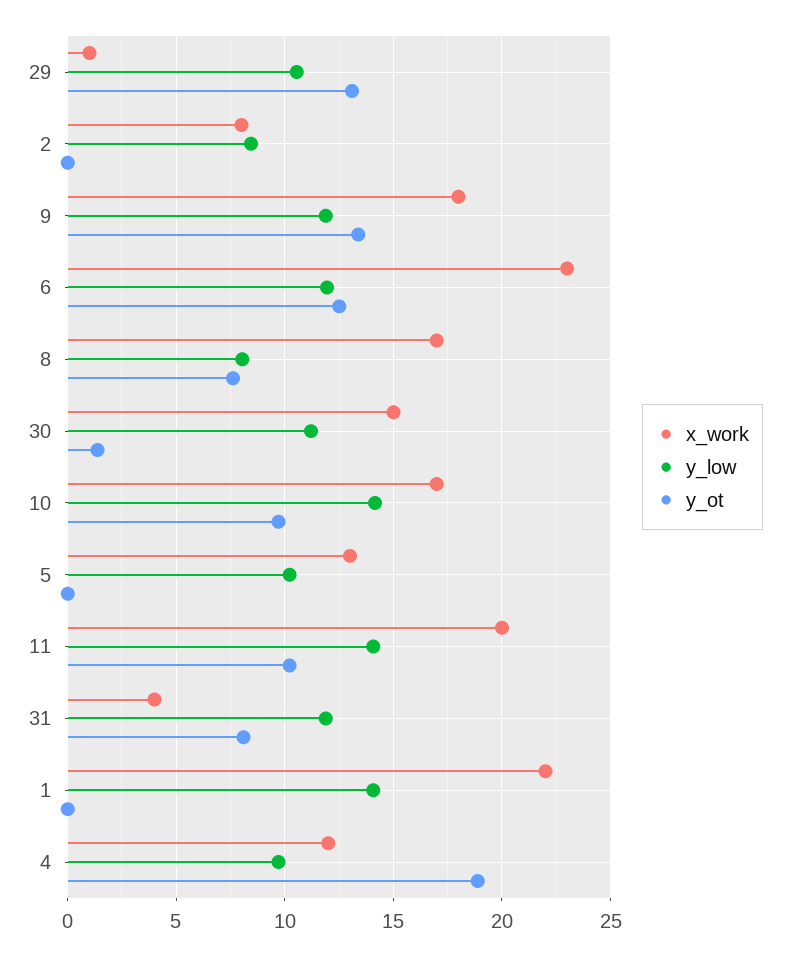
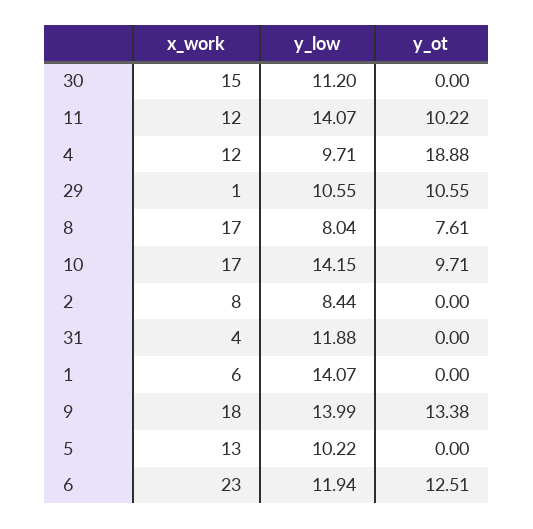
  {
    "x_work": {
      "29": 1,
      "2": 8,
      "9": 18,
      "6": 23,
      "8": 17,
      "30": 15,
      "10": 17,
      "5": 13,
-     "11": 20,
+     "11": 12,
      "31": 4,
-     "1": 22,
+     "1": 6,
      "4": 12
    },
    "y_low": {
      "29": 10.55,
      "2": 8.44,
-     "9": 12,
+     "9": 13.99,
      "6": 11.94,
      "8": 8.04,
      "30": 11.2,
      "10": 14.15,
      "5": 10.22,
      "11": 14.07,
      "31": 11.88,
      "1": 14.07,
      "4": 9.71
    },
    "y_ot": {
-     "29": 13,
+     "29": 10.55,
      "2": 0,
      "9": 13.38,
      "6": 12.51,
      "8": 7.61,
-     "30": 1.5,
+     "30": 0,
      "10": 9.71,
      "5": 0,
      "11": 10.22,
-     "31": 8,
+     "31": 0,
      "1": 0,
      "4": 18.88
    }
  }

